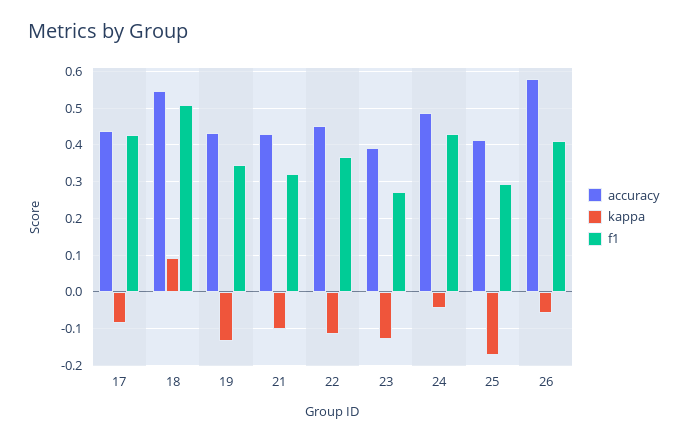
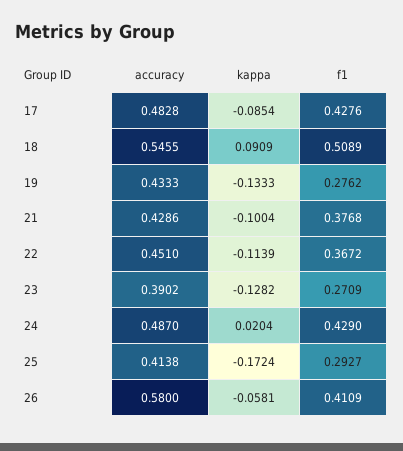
  {
    "accuracy": {
-     "17": 0.44,
+     "17": 0.4828,
      "18": 0.5455,
      "19": 0.4333,
      "21": 0.4286,
      "22": 0.451,
      "23": 0.3902,
      "24": 0.487,
      "25": 0.4138,
      "26": 0.58
    },
    "kappa": {
      "17": -0.0854,
      "18": 0.0909,
      "19": -0.1333,
      "21": -0.1004,
      "22": -0.1139,
      "23": -0.1282,
-     "24": -0.04,
+     "24": 0.0204,
      "25": -0.1724,
      "26": -0.0581
    },
    "f1": {
      "17": 0.4276,
      "18": 0.5089,
-     "19": 0.34,
+     "19": 0.2762,
-     "21": 0.32,
+     "21": 0.3768,
      "22": 0.3672,
      "23": 0.2709,
      "24": 0.429,
      "25": 0.2927,
      "26": 0.4109
    }
  }

